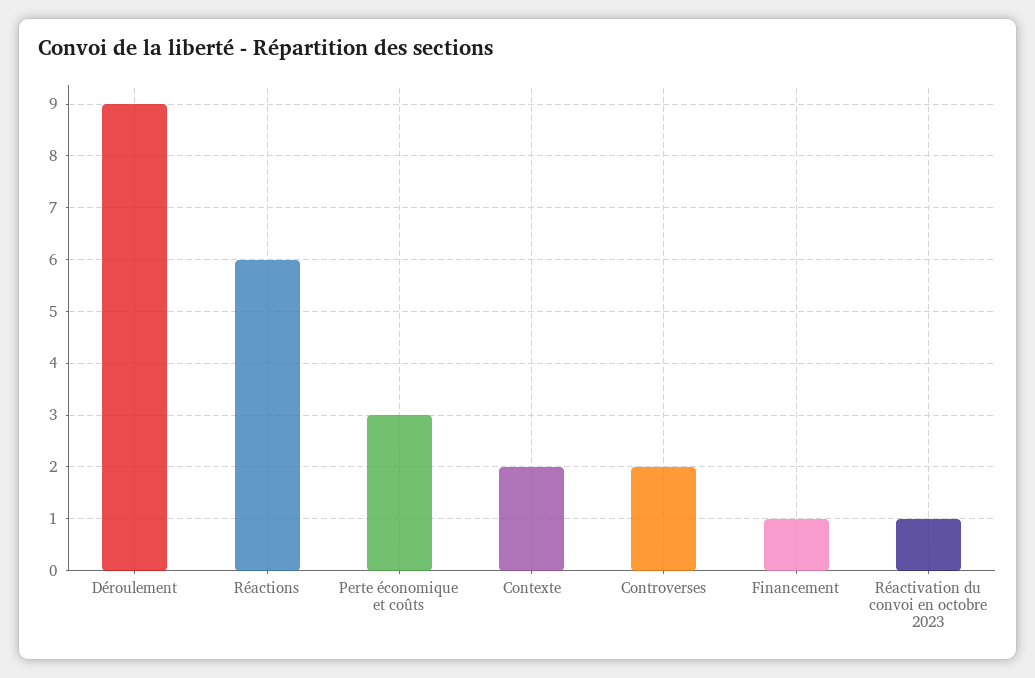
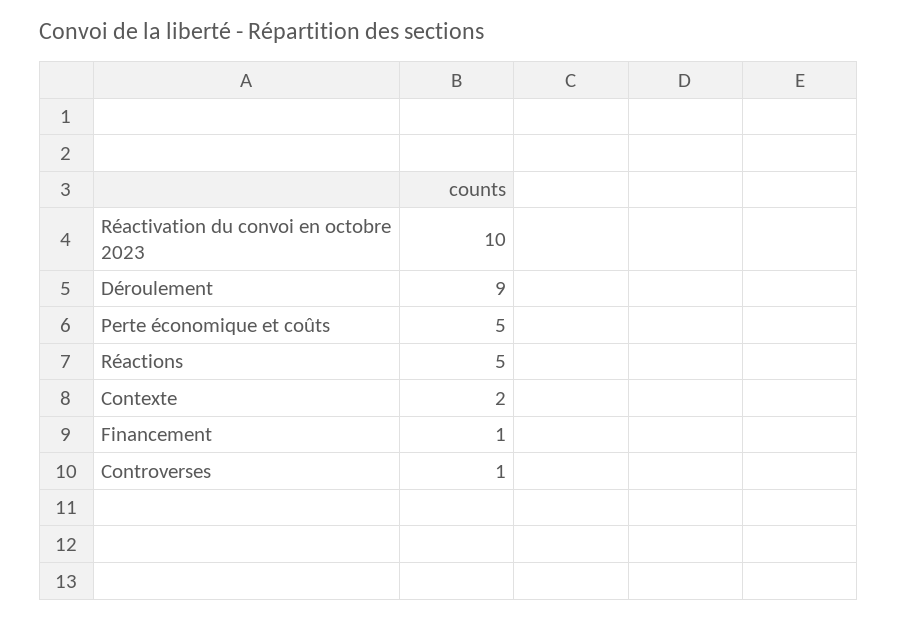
  {
    "Déroulement": 9,
-   "Réactions": 6,
+   "Réactions": 5,
-   "Perte économique et coûts": 3,
+   "Perte économique et coûts": 5,
    "Contexte": 2,
-   "Controverses": 2,
+   "Controverses": 1,
    "Financement": 1,
-   "Réactivation du convoi en octobre 2023": 1
+   "Réactivation du convoi en octobre 2023": 10
  }

